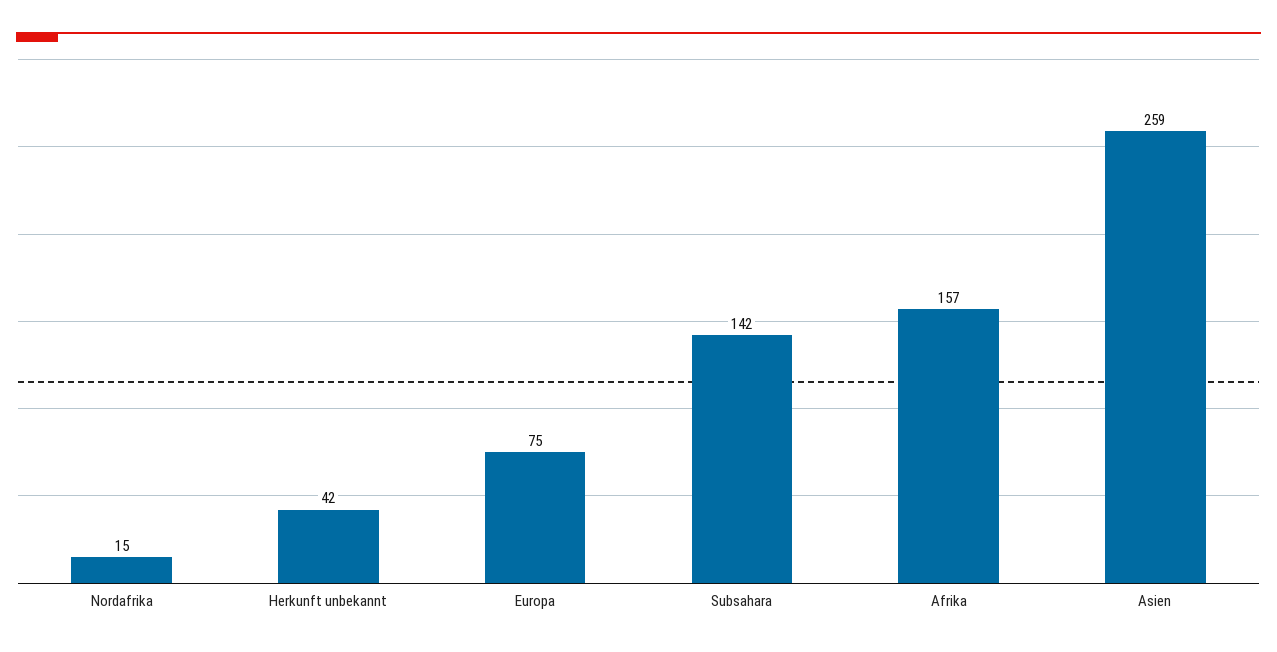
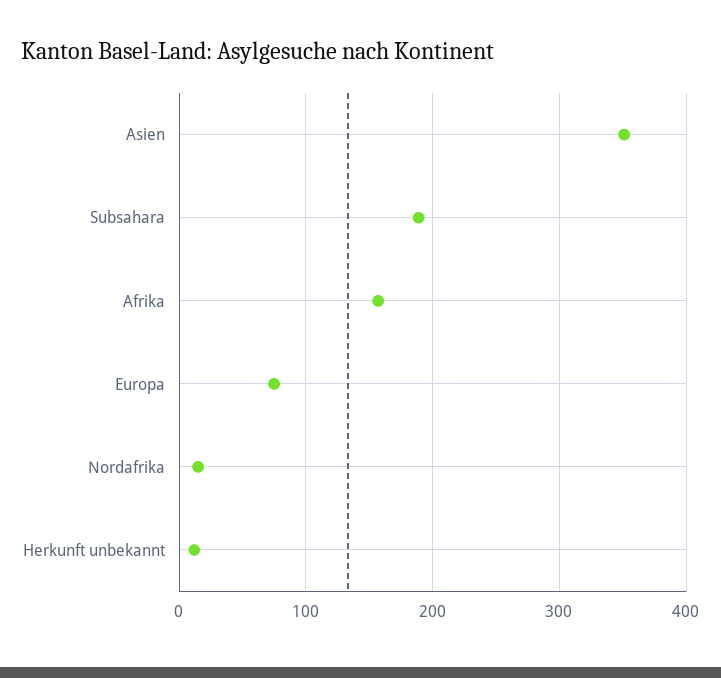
  {
    "Nordafrika": 15,
-   "Herkunft unbekannt": 42,
+   "Herkunft unbekannt": 10,
    "Europa": 75,
-   "Subsahara": 142,
+   "Subsahara": 190,
    "Afrika": 157,
-   "Asien": 259
+   "Asien": 350
  }

